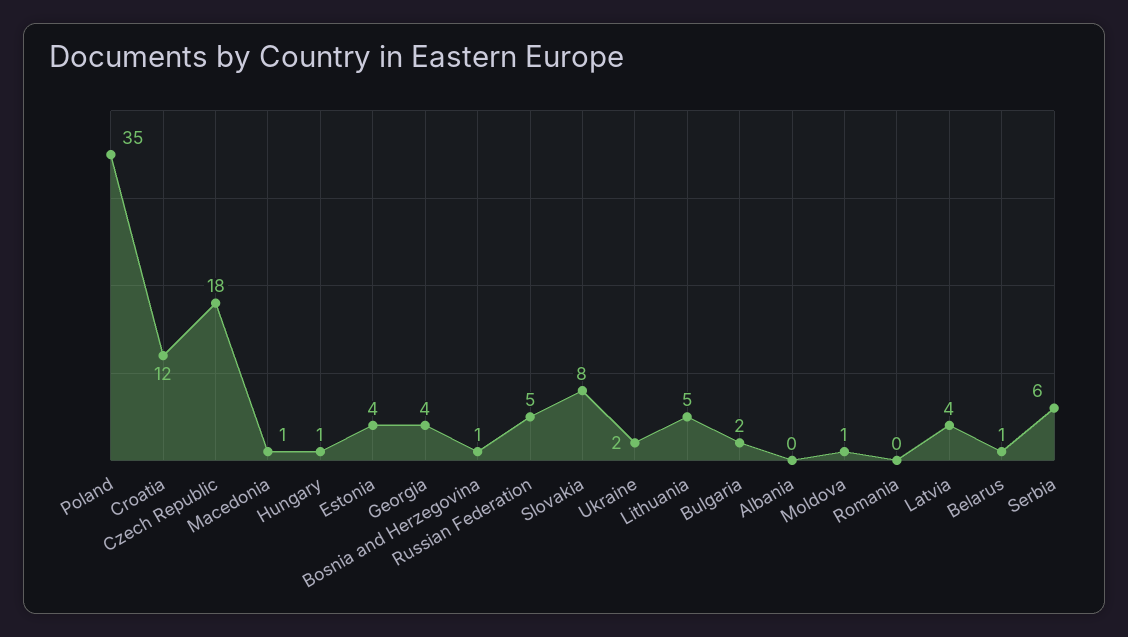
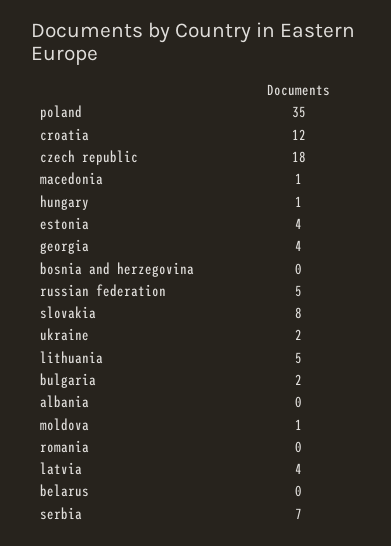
  {
    "Poland": 35,
    "Croatia": 12,
    "Czech Republic": 18,
    "Macedonia": 1,
    "Hungary": 1,
    "Estonia": 4,
    "Georgia": 4,
-   "Bosnia and Herzegovina": 1,
+   "Bosnia and Herzegovina": 0,
    "Russian Federation": 5,
    "Slovakia": 8,
    "Ukraine": 2,
    "Lithuania": 5,
    "Bulgaria": 2,
    "Albania": 0,
    "Moldova": 1,
    "Romania": 0,
    "Latvia": 4,
-   "Belarus": 1,
+   "Belarus": 0,
-   "Serbia": 6
+   "Serbia": 7
  }

